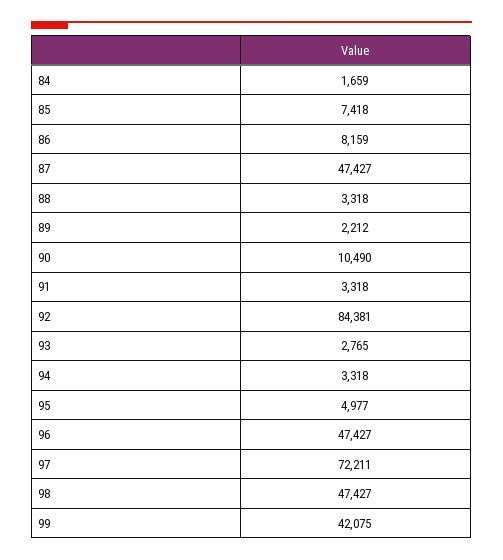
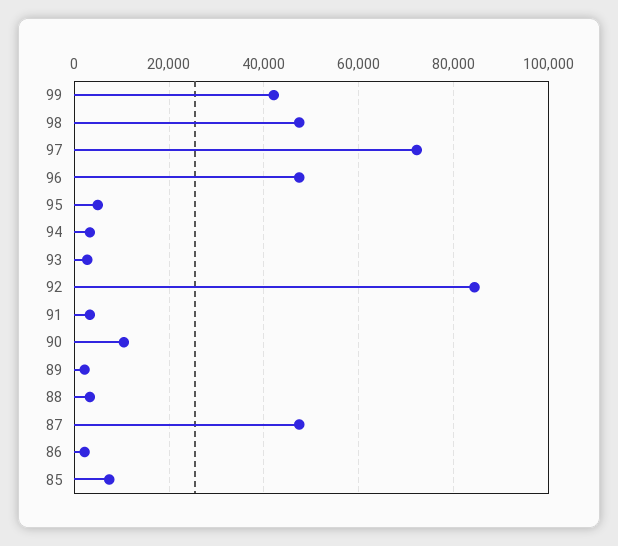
  {
-   "84": 1659,
    "85": 7418,
-   "86": 8159,
+   "86": 2000,
    "87": 47427,
    "88": 3318,
    "89": 2212,
    "90": 10490,
    "91": 3318,
    "92": 84381,
    "93": 2765,
    "94": 3318,
    "95": 4977,
    "96": 47427,
    "97": 72211,
    "98": 47427,
    "99": 42075
  }

